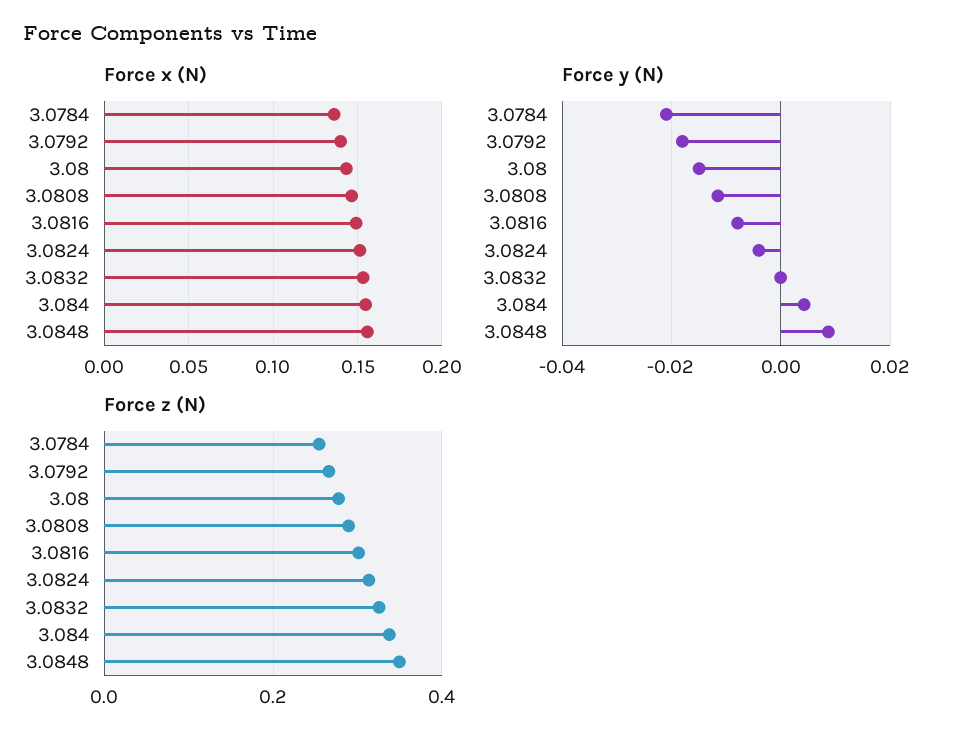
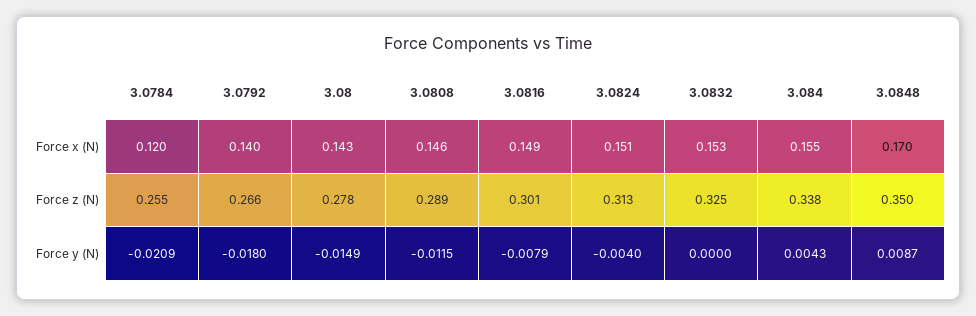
  {
    "Force x (N)": {
-     "3.0784": 0.135,
+     "3.0784": 0.12,
      "3.0792": 0.14,
      "3.08": 0.143,
      "3.0808": 0.146,
      "3.0816": 0.149,
      "3.0824": 0.151,
      "3.0832": 0.153,
      "3.084": 0.155,
-     "3.0848": 0.155
+     "3.0848": 0.17
    },
    "Force y (N)": {
      "3.0784": -0.0209,
      "3.0792": -0.018,
      "3.08": -0.0149,
      "3.0808": -0.0115,
      "3.0816": -0.0079,
      "3.0824": -0.004,
      "3.0832": 0,
      "3.084": 0.0043,
      "3.0848": 0.0087
    },
    "Force z (N)": {
      "3.0784": 0.255,
      "3.0792": 0.266,
      "3.08": 0.278,
      "3.0808": 0.289,
      "3.0816": 0.301,
      "3.0824": 0.313,
      "3.0832": 0.325,
      "3.084": 0.338,
      "3.0848": 0.35
    }
  }

